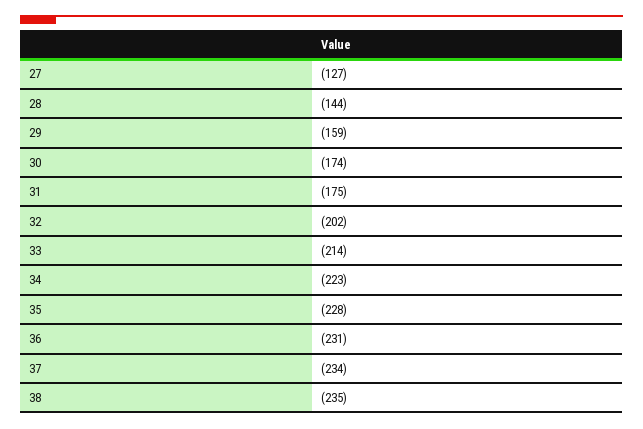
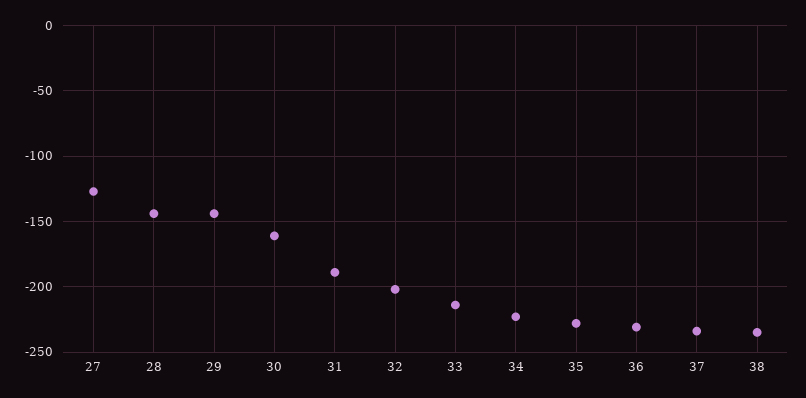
  {
    "27": -127,
    "28": -144,
-   "29": -159,
+   "29": -145,
-   "30": -174,
+   "30": -160,
-   "31": -175,
+   "31": -190,
    "32": -202,
    "33": -214,
    "34": -223,
    "35": -228,
    "36": -231,
    "37": -234,
    "38": -235
  }

